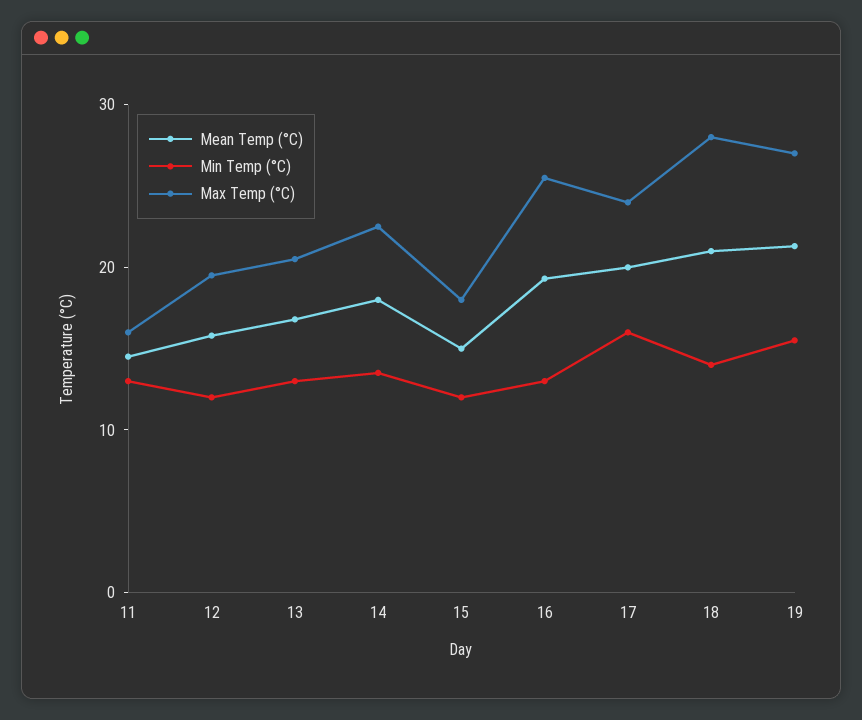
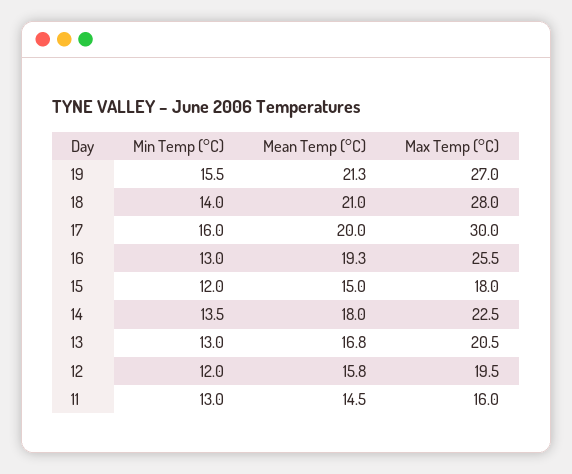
  {
    "Mean Temp (°C)": {
      "11": 14.5,
      "12": 15.8,
      "13": 16.8,
      "14": 18,
      "15": 15,
      "16": 19.3,
      "17": 20,
      "18": 21,
      "19": 21.3
    },
    "Min Temp (°C)": {
      "11": 13,
      "12": 12,
      "13": 13,
      "14": 13.5,
      "15": 12,
      "16": 13,
      "17": 16,
      "18": 14,
      "19": 15.5
    },
    "Max Temp (°C)": {
      "11": 16,
      "12": 19.5,
      "13": 20.5,
      "14": 22.5,
      "15": 18,
      "16": 25.5,
-     "17": 24,
+     "17": 30,
      "18": 28,
      "19": 27
    }
  }

